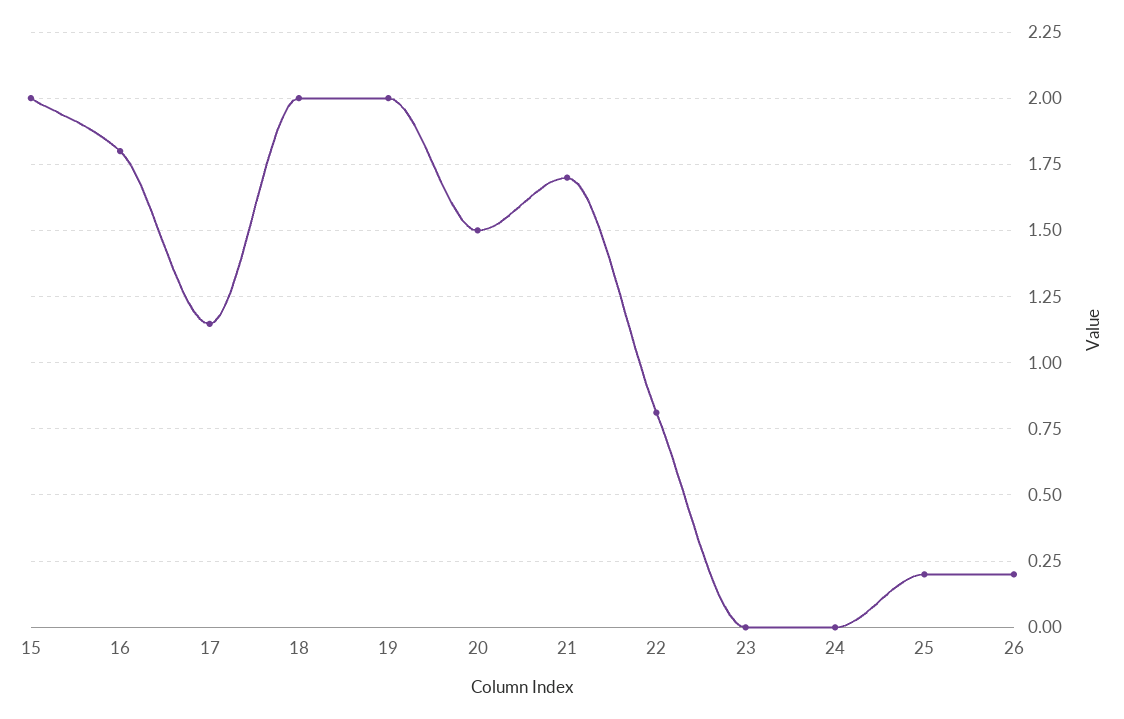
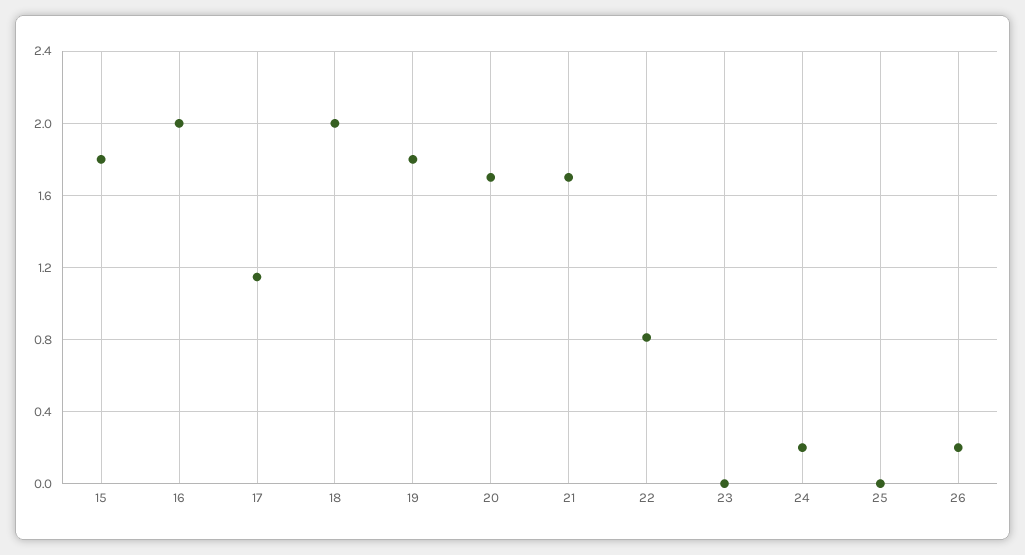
  {
-   "15": 2,
+   "15": 1.8,
-   "16": 1.8,
+   "16": 2,
    "17": 1.15,
    "18": 2,
-   "19": 2,
+   "19": 1.8,
-   "20": 1.5,
+   "20": 1.7,
    "21": 1.7,
    "22": 0.8,
    "23": 0,
-   "24": 0,
+   "24": 0.2,
-   "25": 0.2,
+   "25": 0,
    "26": 0.2
  }

